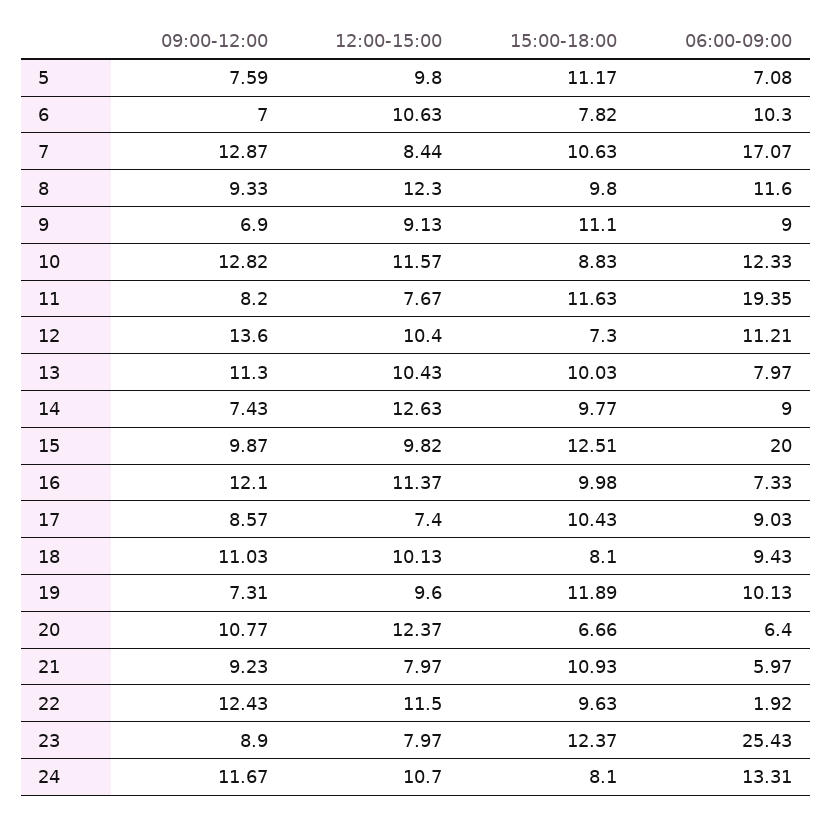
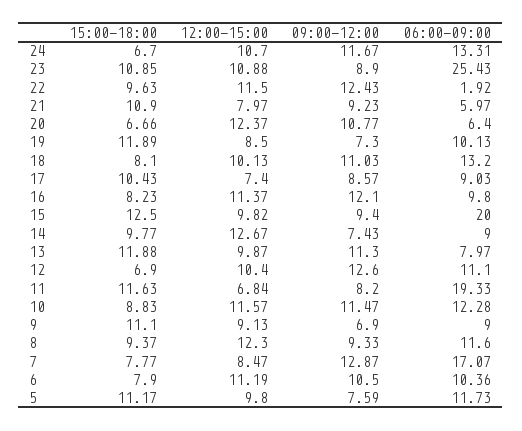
  {
    "09:00-12:00": {
      "5": 7.59,
-     "6": 7,
+     "6": 10.5,
      "7": 12.87,
      "8": 9.33,
      "9": 6.9,
-     "10": 12.82,
+     "10": 11.47,
      "11": 8.2,
-     "12": 13.6,
+     "12": 12.6,
      "13": 11.3,
      "14": 7.43,
-     "15": 9.87,
+     "15": 9.4,
      "16": 12.1,
      "17": 8.57,
      "18": 11.03,
-     "19": 7.31,
+     "19": 7.3,
      "20": 10.77,
      "21": 9.23,
      "22": 12.43,
      "23": 8.9,
      "24": 11.67
    },
    "12:00-15:00": {
      "5": 9.8,
-     "6": 10.63,
+     "6": 11.19,
-     "7": 8.44,
+     "7": 8.47,
      "8": 12.3,
      "9": 9.13,
      "10": 11.57,
-     "11": 7.67,
+     "11": 6.84,
      "12": 10.4,
-     "13": 10.43,
+     "13": 9.87,
-     "14": 12.63,
+     "14": 12.67,
      "15": 9.82,
      "16": 11.37,
      "17": 7.4,
      "18": 10.13,
-     "19": 9.6,
+     "19": 8.5,
      "20": 12.37,
      "21": 7.97,
      "22": 11.5,
-     "23": 7.97,
+     "23": 10.88,
      "24": 10.7
    },
    "15:00-18:00": {
      "5": 11.17,
-     "6": 7.82,
+     "6": 7.9,
-     "7": 10.63,
+     "7": 7.77,
-     "8": 9.8,
+     "8": 9.37,
      "9": 11.1,
      "10": 8.83,
      "11": 11.63,
-     "12": 7.3,
+     "12": 6.9,
-     "13": 10.03,
+     "13": 11.88,
      "14": 9.77,
-     "15": 12.51,
+     "15": 12.5,
-     "16": 9.98,
+     "16": 8.23,
      "17": 10.43,
      "18": 8.1,
      "19": 11.89,
      "20": 6.66,
-     "21": 10.93,
+     "21": 10.9,
      "22": 9.63,
-     "23": 12.37,
+     "23": 10.85,
-     "24": 8.1
+     "24": 6.7
    },
    "06:00-09:00": {
-     "5": 7.08,
+     "5": 11.73,
-     "6": 10.3,
+     "6": 10.36,
      "7": 17.07,
      "8": 11.6,
      "9": 9,
-     "10": 12.33,
+     "10": 12.28,
-     "11": 19.35,
+     "11": 19.33,
-     "12": 11.21,
+     "12": 11.1,
      "13": 7.97,
      "14": 9,
      "15": 20,
-     "16": 7.33,
+     "16": 9.8,
      "17": 9.03,
-     "18": 9.43,
+     "18": 13.2,
      "19": 10.13,
      "20": 6.4,
      "21": 5.97,
      "22": 1.92,
      "23": 25.43,
      "24": 13.31
    }
  }

